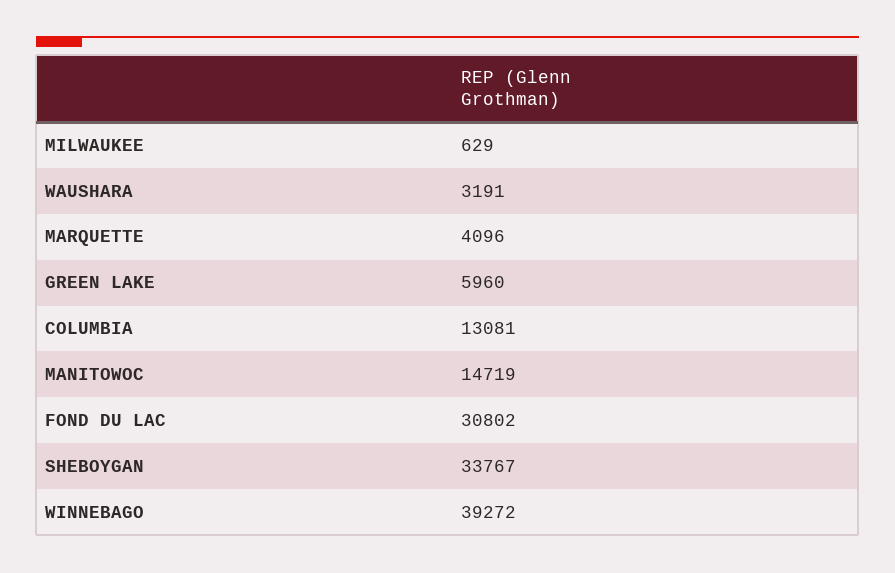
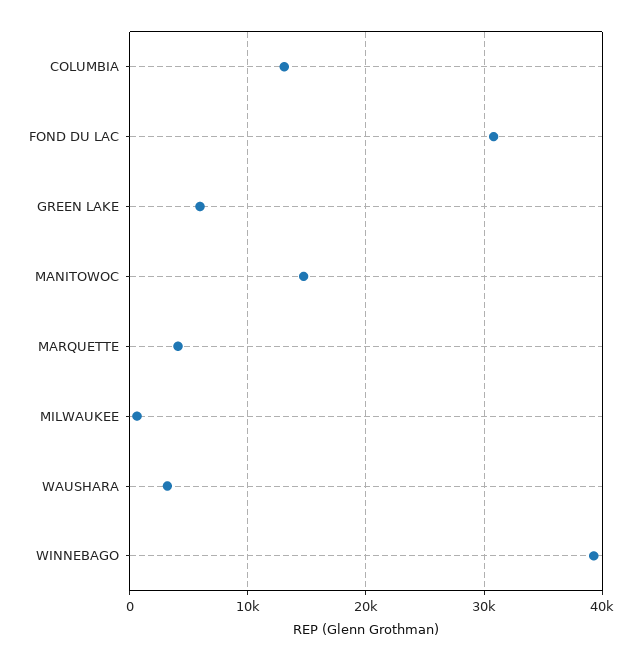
  {
    "MILWAUKEE": 629,
    "WAUSHARA": 3191,
    "MARQUETTE": 4096,
    "GREEN LAKE": 5960,
    "COLUMBIA": 13081,
    "MANITOWOC": 14719,
    "FOND DU LAC": 30802,
-   "SHEBOYGAN": 33767,
    "WINNEBAGO": 39272
  }

